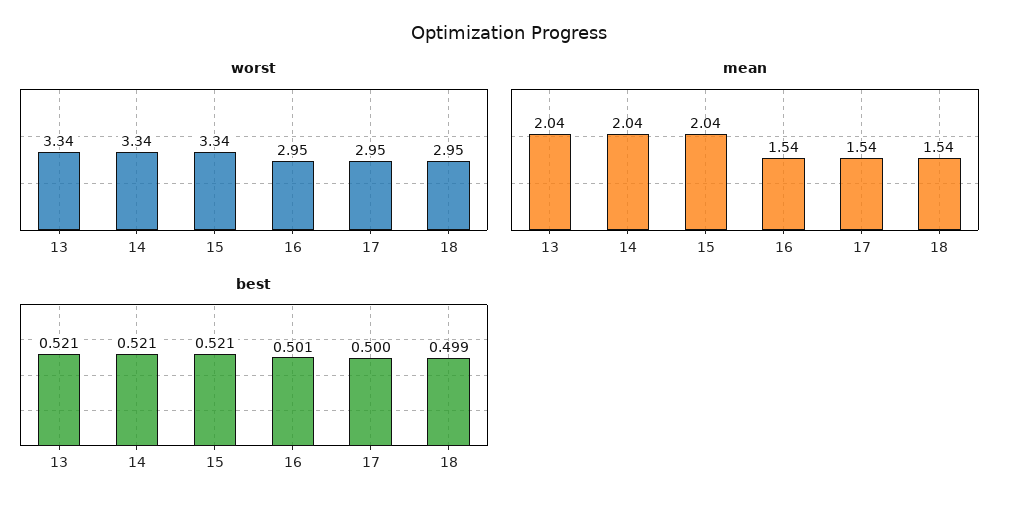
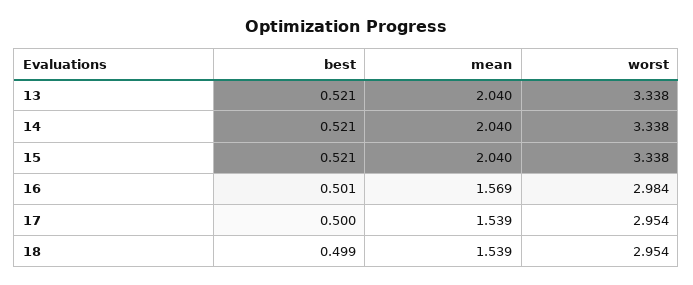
  {
    "worst": {
      "13": 3.338,
      "14": 3.338,
      "15": 3.338,
-     "16": 2.95,
+     "16": 2.984,
      "17": 2.954,
      "18": 2.954
    },
    "mean": {
      "13": 2.04,
      "14": 2.04,
      "15": 2.04,
-     "16": 1.54,
+     "16": 1.569,
      "17": 1.539,
      "18": 1.539
    },
    "best": {
      "13": 0.521,
      "14": 0.521,
      "15": 0.521,
      "16": 0.501,
      "17": 0.5,
      "18": 0.499
    }
  }

